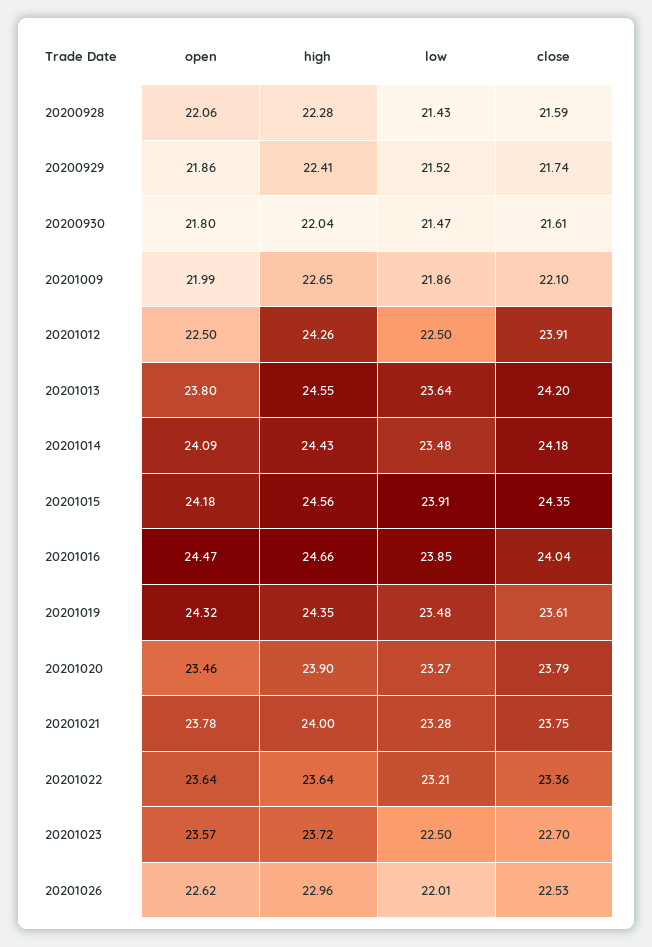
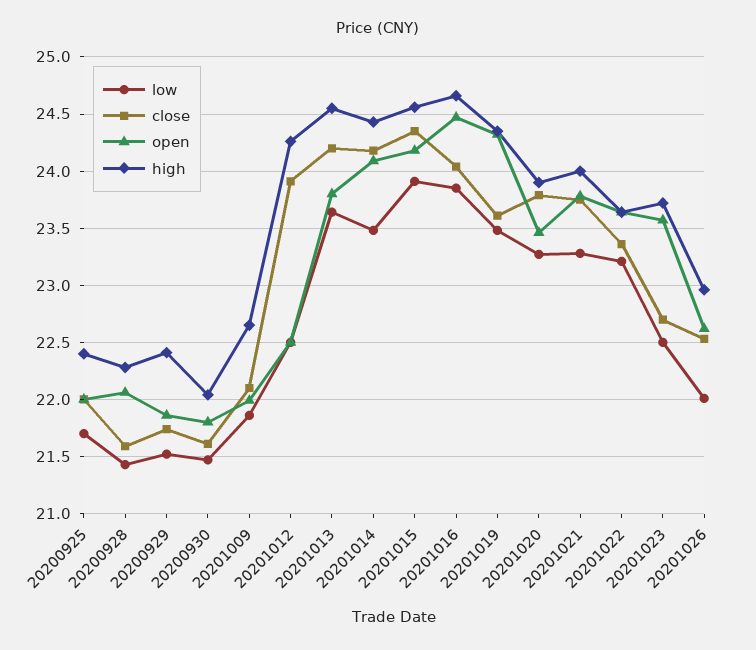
  {
    "open": {
      "20200928": 22.06,
      "20200929": 21.86,
      "20200930": 21.8,
      "20201009": 21.99,
      "20201012": 22.5,
      "20201013": 23.8,
      "20201014": 24.09,
      "20201015": 24.18,
      "20201016": 24.47,
      "20201019": 24.32,
      "20201020": 23.46,
      "20201021": 23.78,
      "20201022": 23.64,
      "20201023": 23.57,
-     "20201026": 22.62
+     "20201026": 22.62,
+     "20200925": 22
    },
    "high": {
      "20200928": 22.28,
      "20200929": 22.41,
      "20200930": 22.04,
      "20201009": 22.65,
      "20201012": 24.26,
      "20201013": 24.55,
      "20201014": 24.43,
      "20201015": 24.56,
      "20201016": 24.66,
      "20201019": 24.35,
      "20201020": 23.9,
      "20201021": 24,
      "20201022": 23.64,
      "20201023": 23.72,
-     "20201026": 22.96
+     "20201026": 22.96,
+     "20200925": 22.4
    },
    "low": {
      "20200928": 21.43,
      "20200929": 21.52,
      "20200930": 21.47,
      "20201009": 21.86,
      "20201012": 22.5,
      "20201013": 23.64,
      "20201014": 23.48,
      "20201015": 23.91,
      "20201016": 23.85,
      "20201019": 23.48,
      "20201020": 23.27,
      "20201021": 23.28,
      "20201022": 23.21,
      "20201023": 22.5,
-     "20201026": 22.01
+     "20201026": 22.01,
+     "20200925": 21.7
    },
    "close": {
      "20200928": 21.59,
      "20200929": 21.74,
      "20200930": 21.61,
      "20201009": 22.1,
      "20201012": 23.91,
      "20201013": 24.2,
      "20201014": 24.18,
      "20201015": 24.35,
      "20201016": 24.04,
      "20201019": 23.61,
      "20201020": 23.79,
      "20201021": 23.75,
      "20201022": 23.36,
      "20201023": 22.7,
-     "20201026": 22.53
+     "20201026": 22.53,
+     "20200925": 22
    }
  }

